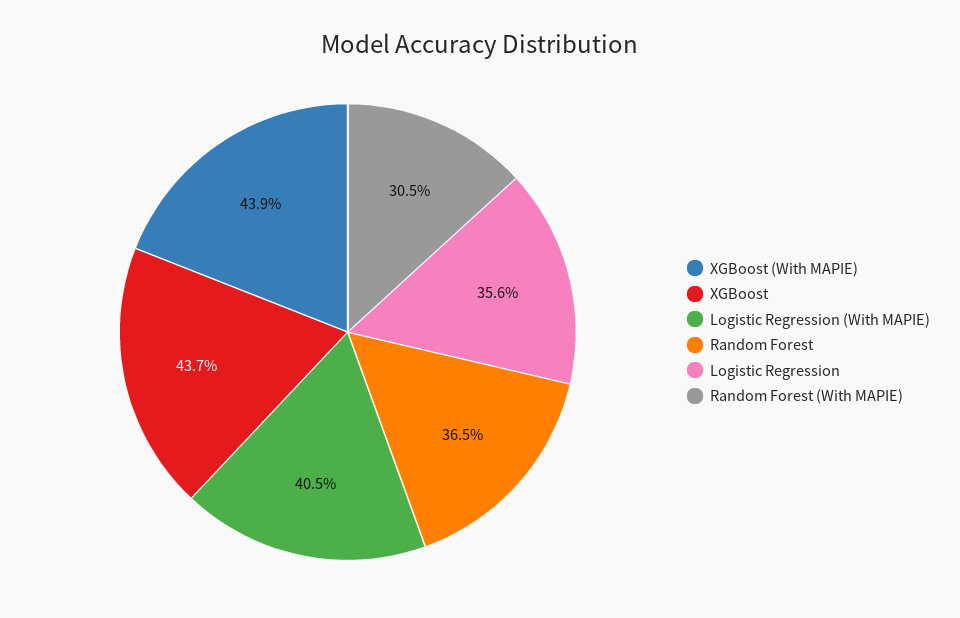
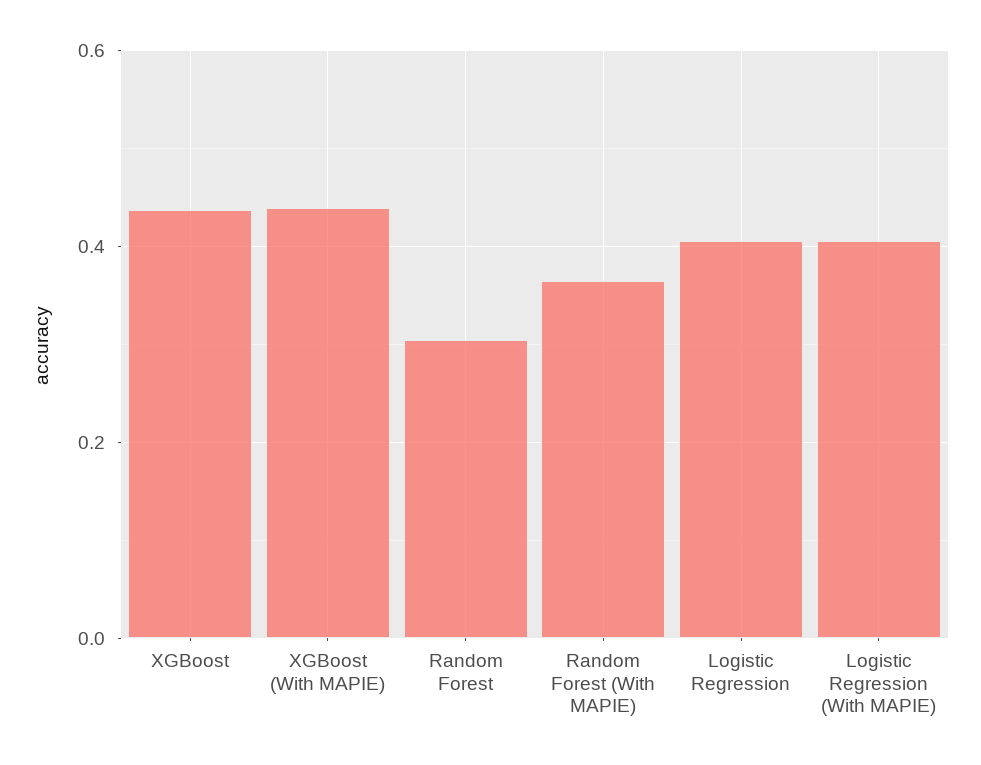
  {
    "XGBoost (With MAPIE)": 0.439,
    "XGBoost": 0.437,
    "Logistic Regression (With MAPIE)": 0.405,
-   "Random Forest": 0.365,
+   "Random Forest": 0.3,
-   "Logistic Regression": 0.356,
+   "Logistic Regression": 0.4,
-   "Random Forest (With MAPIE)": 0.305
+   "Random Forest (With MAPIE)": 0.36
  }

